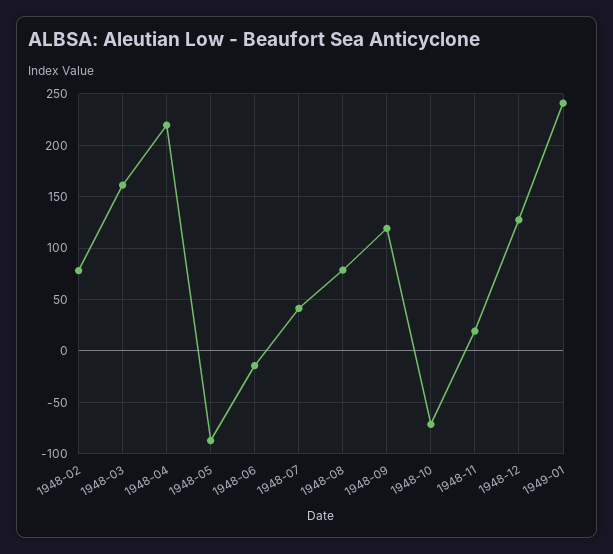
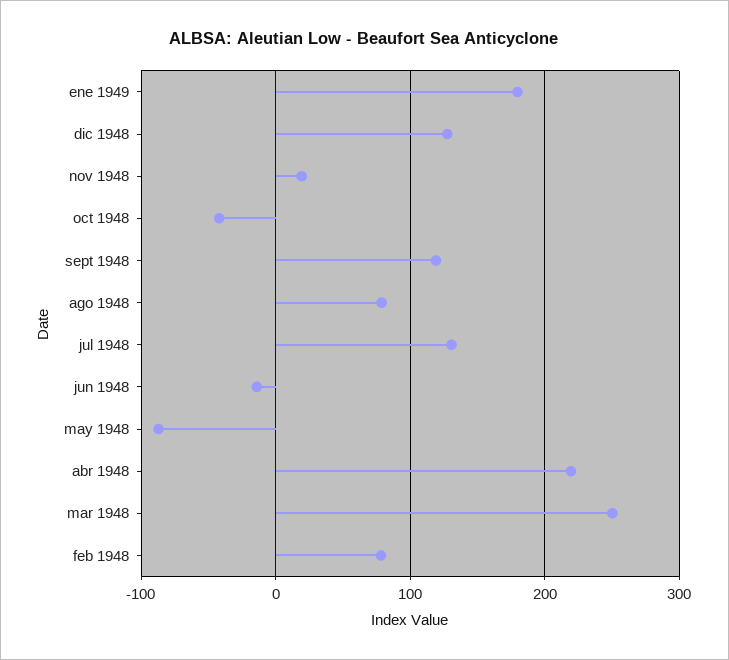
  {
    "1948-02": 80,
-   "1948-03": 160,
+   "1948-03": 250,
    "1948-04": 220,
    "1948-05": -90,
    "1948-06": -10,
-   "1948-07": 40,
+   "1948-07": 130,
    "1948-08": 80,
    "1948-09": 120,
-   "1948-10": -70,
+   "1948-10": -40,
    "1948-11": 20,
    "1948-12": 130,
-   "1949-01": 240
+   "1949-01": 180
  }

